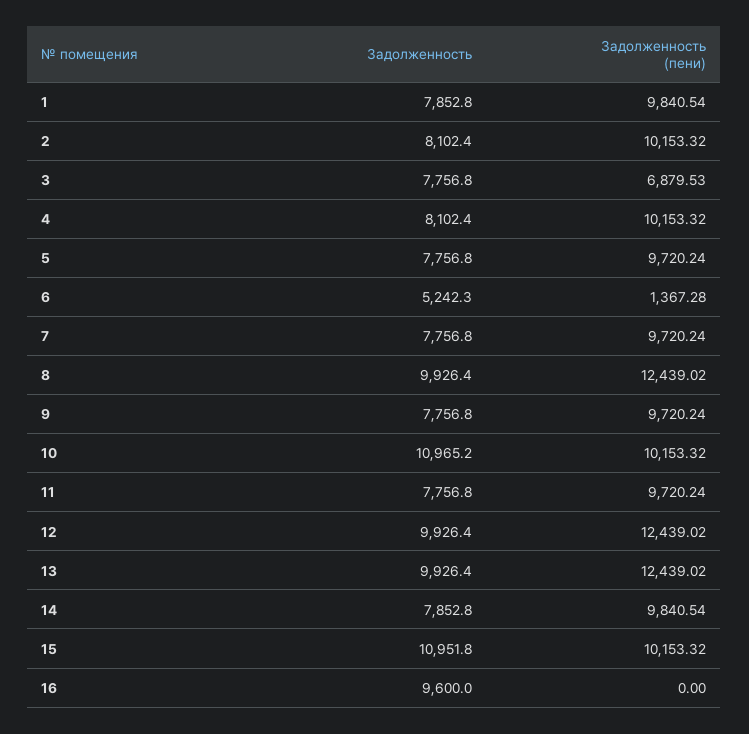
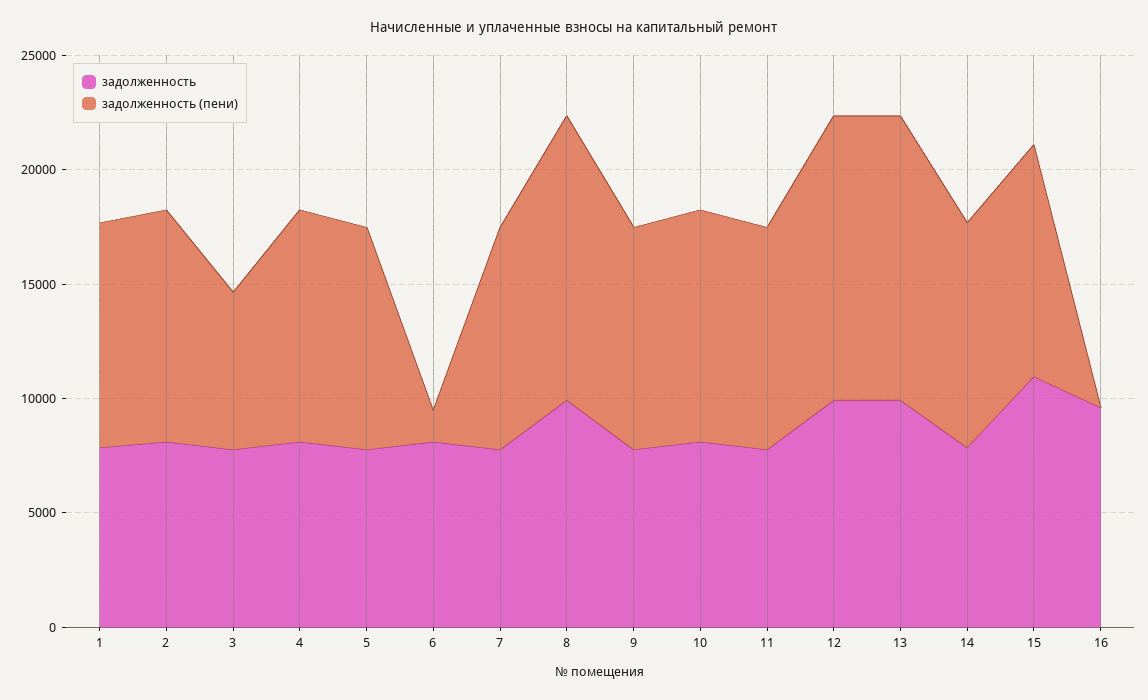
  {
    "Задолженность": {
      "1": 7852.8,
      "2": 8102.4,
      "3": 7756.8,
      "4": 8102.4,
      "5": 7756.8,
-     "6": 5242.3,
+     "6": 8000,
      "7": 7756.8,
      "8": 9926.4,
      "9": 7756.8,
-     "10": 10965.2,
+     "10": 8000,
      "11": 7756.8,
      "12": 9926.4,
      "13": 9926.4,
      "14": 7852.8,
      "15": 10951.8,
      "16": 9600
    },
    "Задолженность (пени)": {
      "1": 9840.54,
      "2": 10153.32,
      "3": 6879.53,
      "4": 10153.32,
      "5": 9720.24,
      "6": 1367.28,
      "7": 9720.24,
      "8": 12439.02,
      "9": 9720.24,
      "10": 10153.32,
      "11": 9720.24,
      "12": 12439.02,
      "13": 12439.02,
      "14": 9840.54,
      "15": 10153.32,
      "16": 0
    }
  }

